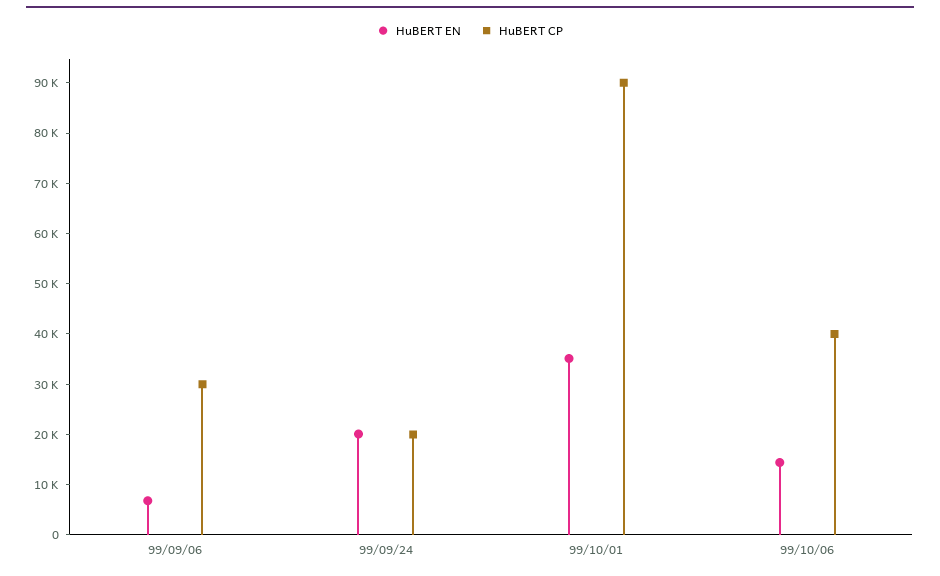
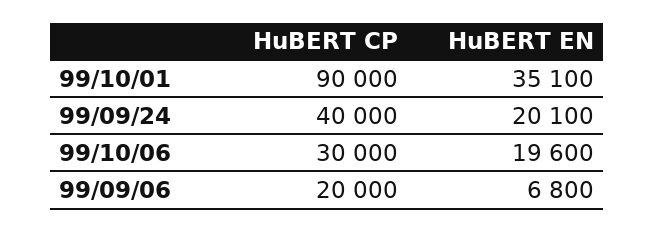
  {
    "HuBERT EN": {
      "99/09/06": 6800,
      "99/09/24": 20100,
      "99/10/01": 35100,
-     "99/10/06": 14000
+     "99/10/06": 19600
    },
    "HuBERT CP": {
-     "99/09/06": 30000,
+     "99/09/06": 20000,
-     "99/09/24": 20000,
+     "99/09/24": 40000,
      "99/10/01": 90000,
-     "99/10/06": 40000
+     "99/10/06": 30000
    }
  }

